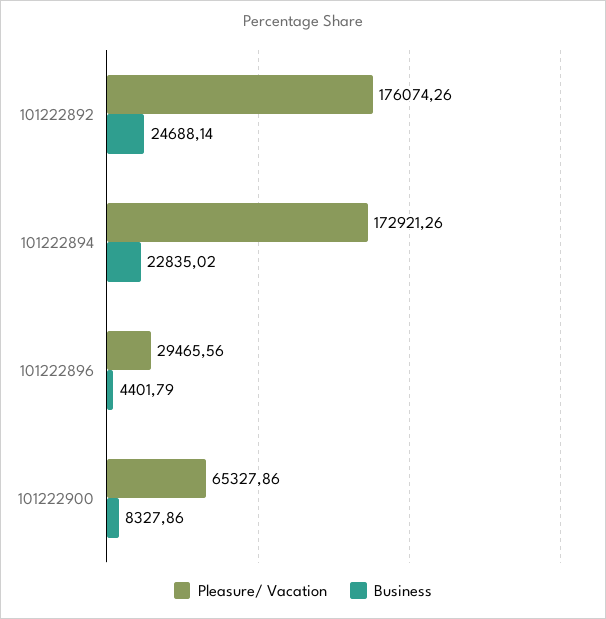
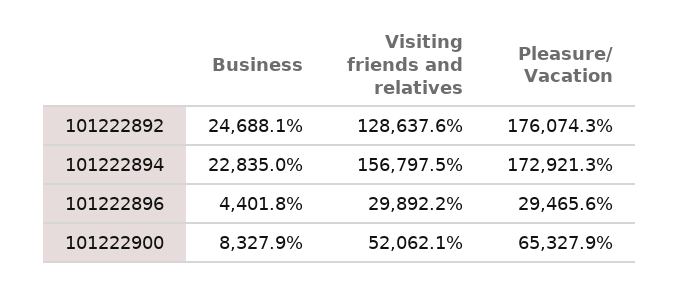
  {
    "Pleasure/ Vacation": {
      "101222892": 176074.26,
      "101222894": 172921.26,
      "101222896": 29465.56,
      "101222900": 65327.86
    },
    "Business": {
      "101222892": 24688.14,
      "101222894": 22835.02,
      "101222896": 4401.79,
      "101222900": 8327.86
-   }
+   },
+   "Visiting friends and relatives": {
+     "101222892": 128637.6,
+     "101222894": 156797.5,
+     "101222896": 29892.2,
+     "101222900": 52062.1
+   }
  }

